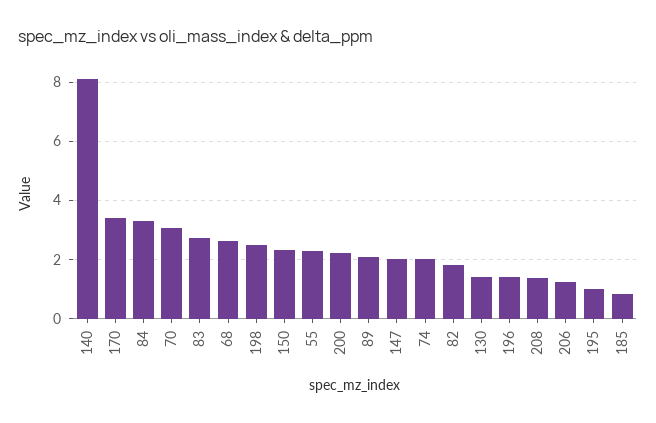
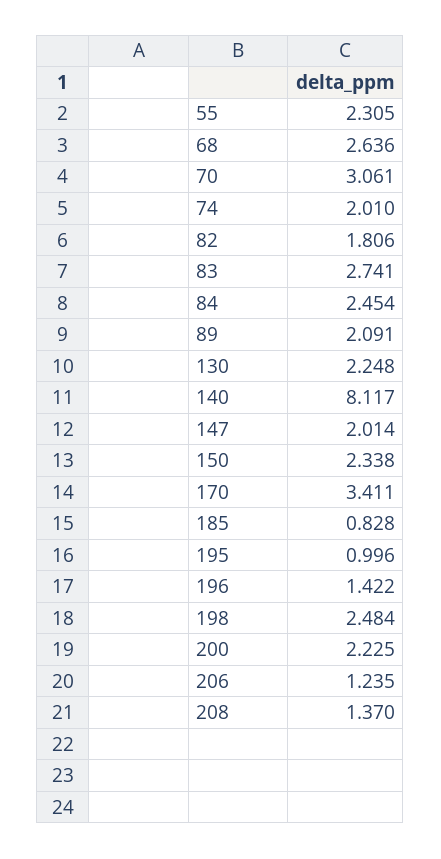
  {
    "140": 8.117,
    "170": 3.411,
-   "84": 3.25,
+   "84": 2.454,
    "70": 3.061,
    "83": 2.741,
    "68": 2.636,
    "198": 2.484,
    "150": 2.338,
    "55": 2.305,
    "200": 2.225,
    "89": 2.091,
    "147": 2.014,
    "74": 2.01,
    "82": 1.806,
-   "130": 1.5,
+   "130": 2.248,
    "196": 1.422,
    "208": 1.37,
    "206": 1.235,
    "195": 0.996,
    "185": 0.828
  }

